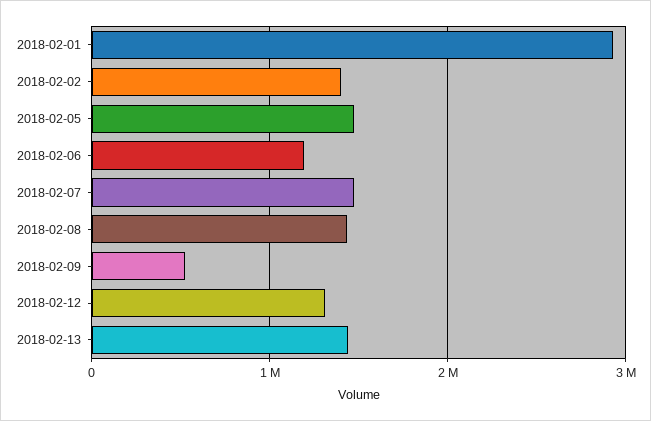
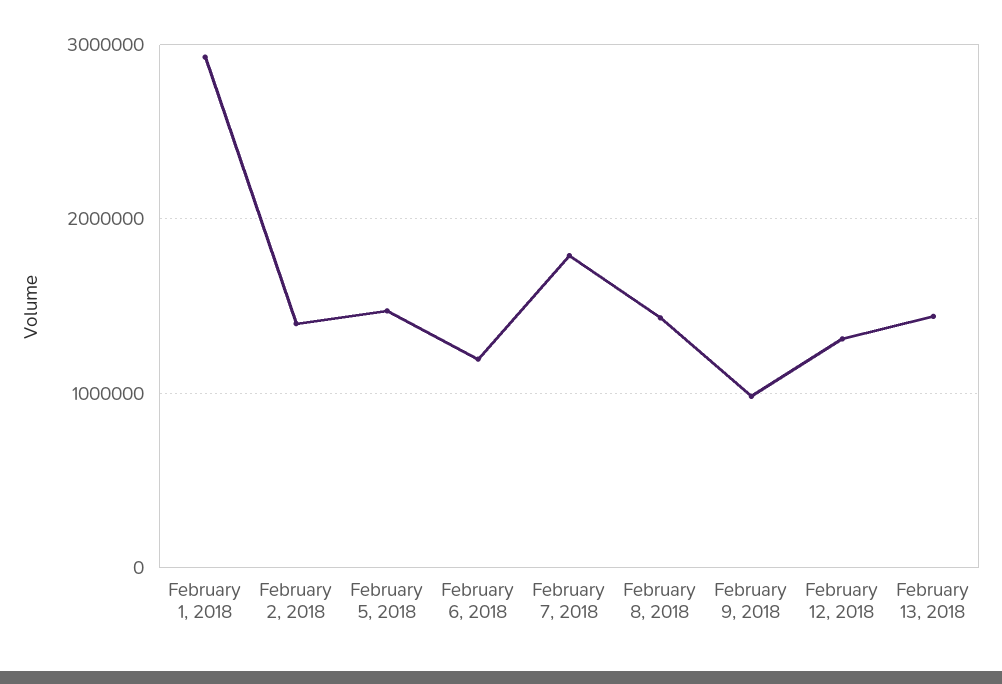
  {
    "2018-02-01": 2900000,
    "2018-02-02": 1400000,
    "2018-02-05": 1500000,
    "2018-02-06": 1200000,
-   "2018-02-07": 1500000,
+   "2018-02-07": 1800000,
    "2018-02-08": 1400000,
-   "2018-02-09": 500000,
+   "2018-02-09": 1000000,
    "2018-02-12": 1300000,
    "2018-02-13": 1400000
  }

